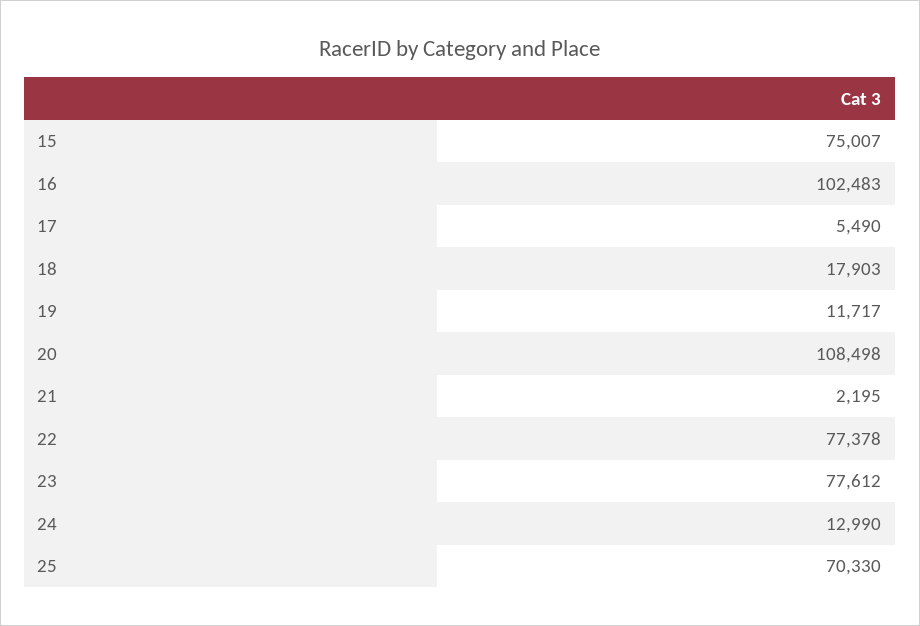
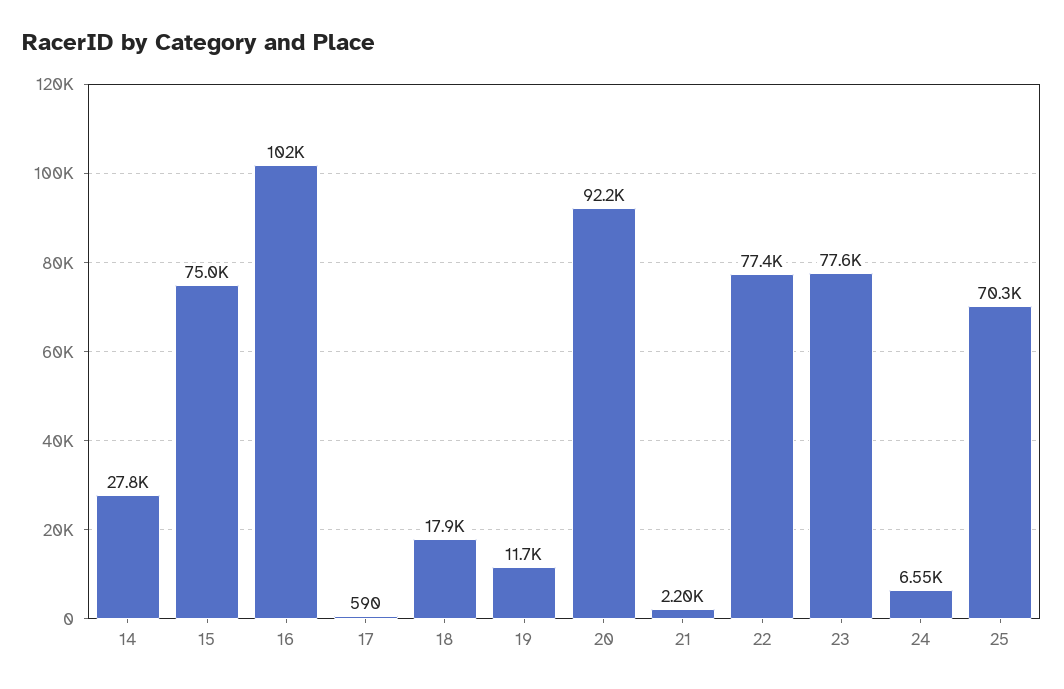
  {
    "15": 75007,
    "16": 102483,
-   "17": 5490,
+   "17": 590,
    "18": 17903,
    "19": 11717,
-   "20": 108498,
+   "20": 92200,
    "21": 2195,
    "22": 77378,
    "23": 77612,
-   "24": 12990,
+   "24": 6550,
-   "25": 70330
+   "25": 70330,
+   "14": 27800
  }

